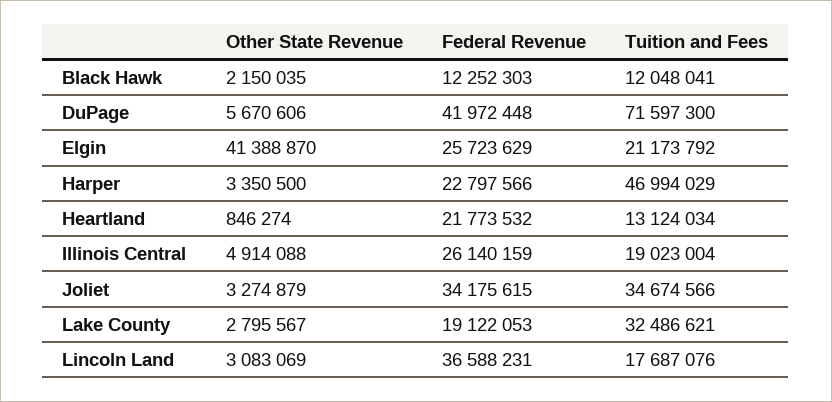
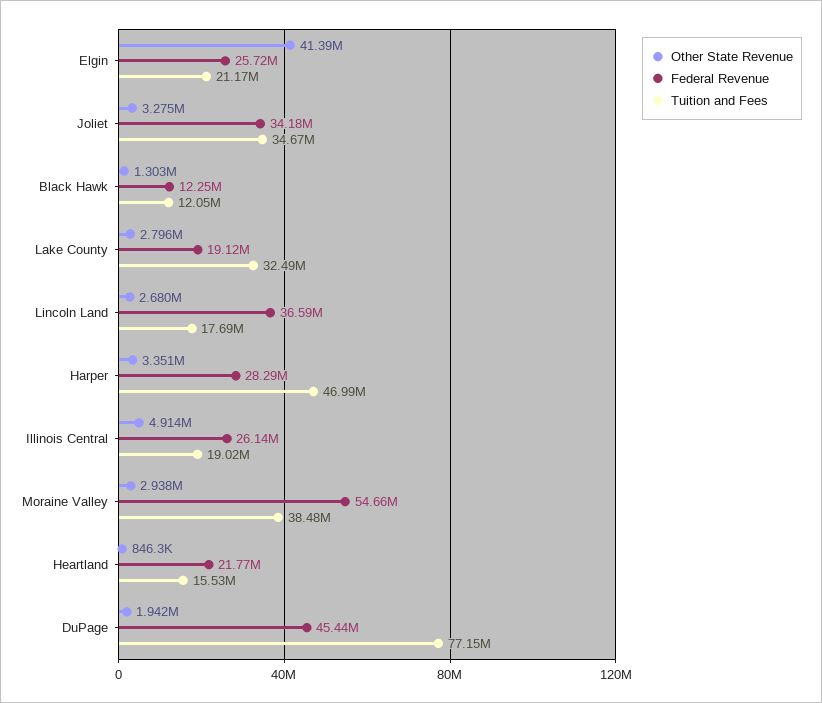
  {
    "Other State Revenue": {
-     "Black Hawk": 2150035,
+     "Black Hawk": 1303000,
-     "DuPage": 5670606,
+     "DuPage": 1942000,
      "Elgin": 41388870,
      "Harper": 3350500,
      "Heartland": 846274,
      "Illinois Central": 4914088,
      "Joliet": 3274879,
      "Lake County": 2795567,
-     "Lincoln Land": 3083069
+     "Lincoln Land": 2680000,
+     "Moraine Valley": 2938000
    },
    "Federal Revenue": {
      "Black Hawk": 12252303,
-     "DuPage": 41972448,
+     "DuPage": 45440000,
      "Elgin": 25723629,
-     "Harper": 22797566,
+     "Harper": 28290000,
      "Heartland": 21773532,
      "Illinois Central": 26140159,
      "Joliet": 34175615,
      "Lake County": 19122053,
-     "Lincoln Land": 36588231
+     "Lincoln Land": 36588231,
+     "Moraine Valley": 54660000
    },
    "Tuition and Fees": {
      "Black Hawk": 12048041,
-     "DuPage": 71597300,
+     "DuPage": 77150000,
      "Elgin": 21173792,
      "Harper": 46994029,
-     "Heartland": 13124034,
+     "Heartland": 15530000,
      "Illinois Central": 19023004,
      "Joliet": 34674566,
      "Lake County": 32486621,
-     "Lincoln Land": 17687076
+     "Lincoln Land": 17687076,
+     "Moraine Valley": 38480000
    }
  }

